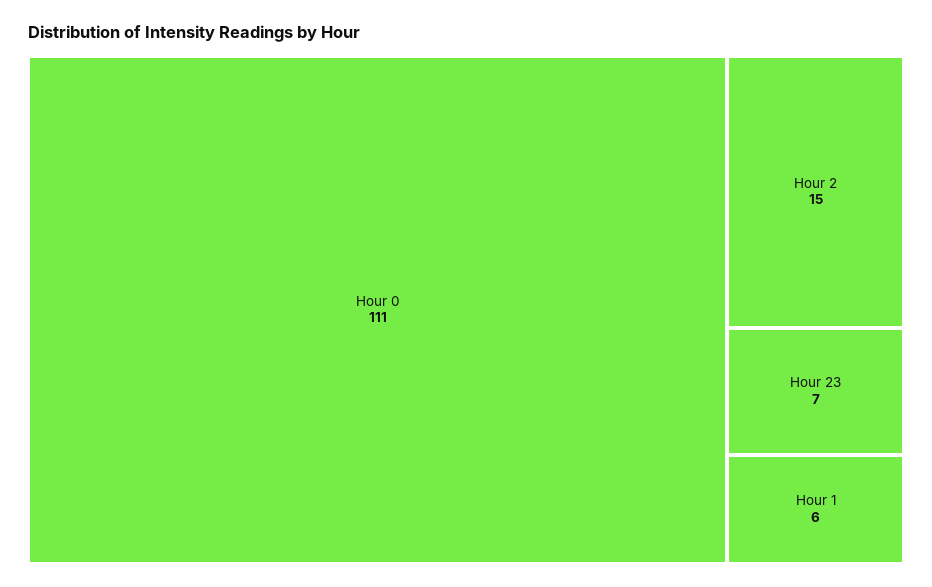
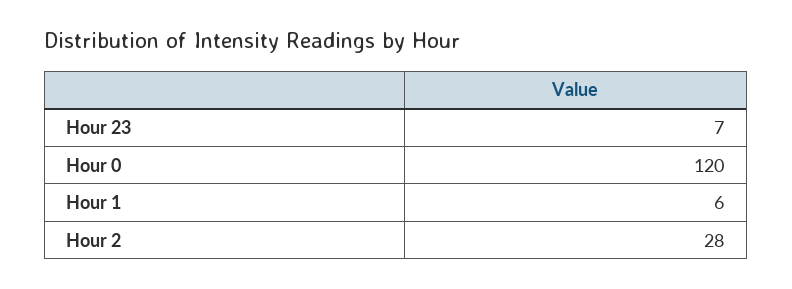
  {
-   "Hour 0": 111,
+   "Hour 0": 120,
-   "Hour 2": 15,
+   "Hour 2": 28,
    "Hour 23": 7,
    "Hour 1": 6
  }

